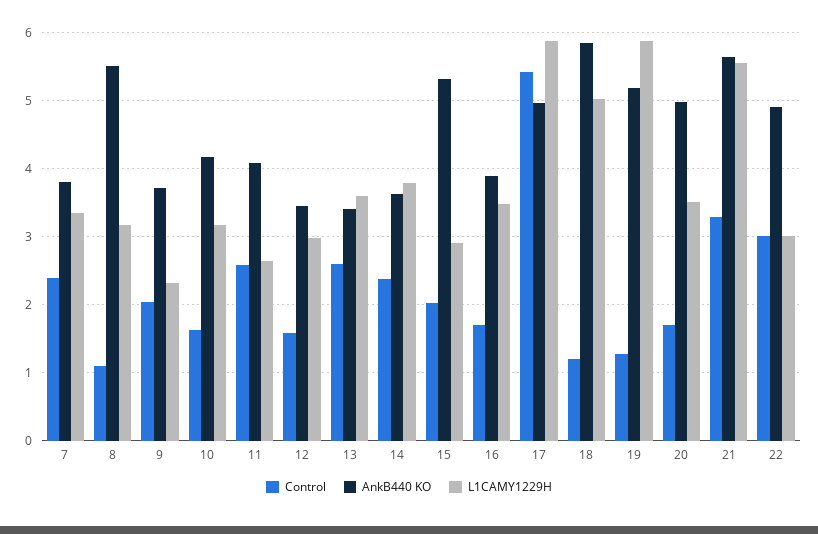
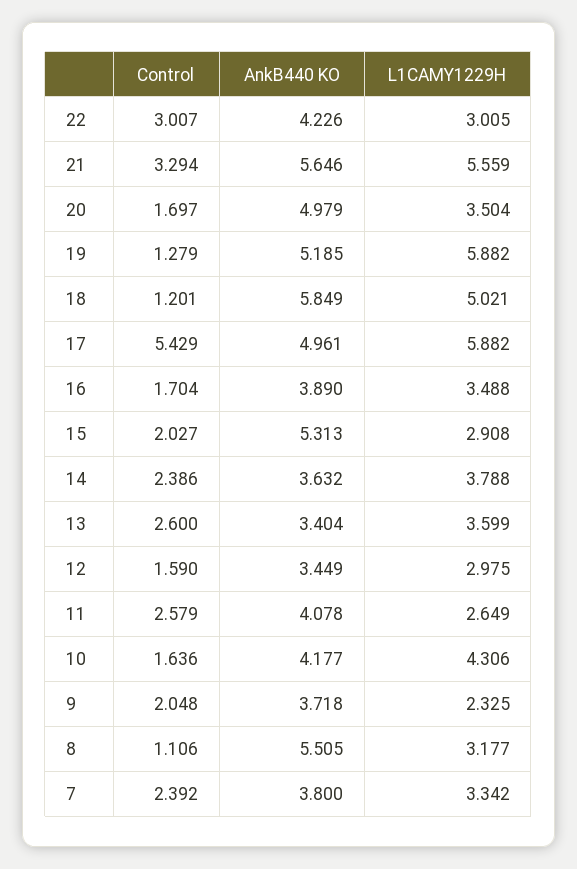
  {
    "Control": {
      "7": 2.392,
      "8": 1.106,
      "9": 2.048,
      "10": 1.636,
      "11": 2.579,
      "12": 1.59,
      "13": 2.6,
      "14": 2.386,
      "15": 2.027,
      "16": 1.704,
      "17": 5.429,
      "18": 1.201,
      "19": 1.279,
      "20": 1.697,
      "21": 3.294,
      "22": 3.007
    },
    "AnkB440 KO": {
      "7": 3.8,
      "8": 5.505,
      "9": 3.718,
      "10": 4.177,
      "11": 4.078,
      "12": 3.449,
      "13": 3.404,
      "14": 3.632,
      "15": 5.313,
      "16": 3.89,
      "17": 4.961,
      "18": 5.849,
      "19": 5.185,
      "20": 4.979,
      "21": 5.646,
-     "22": 4.9
+     "22": 4.226
    },
    "L1CAMY1229H": {
      "7": 3.342,
      "8": 3.177,
      "9": 2.325,
-     "10": 3.2,
+     "10": 4.306,
      "11": 2.649,
      "12": 2.975,
      "13": 3.599,
      "14": 3.788,
      "15": 2.908,
      "16": 3.488,
      "17": 5.882,
      "18": 5.021,
      "19": 5.882,
      "20": 3.504,
      "21": 5.559,
      "22": 3.005
    }
  }

